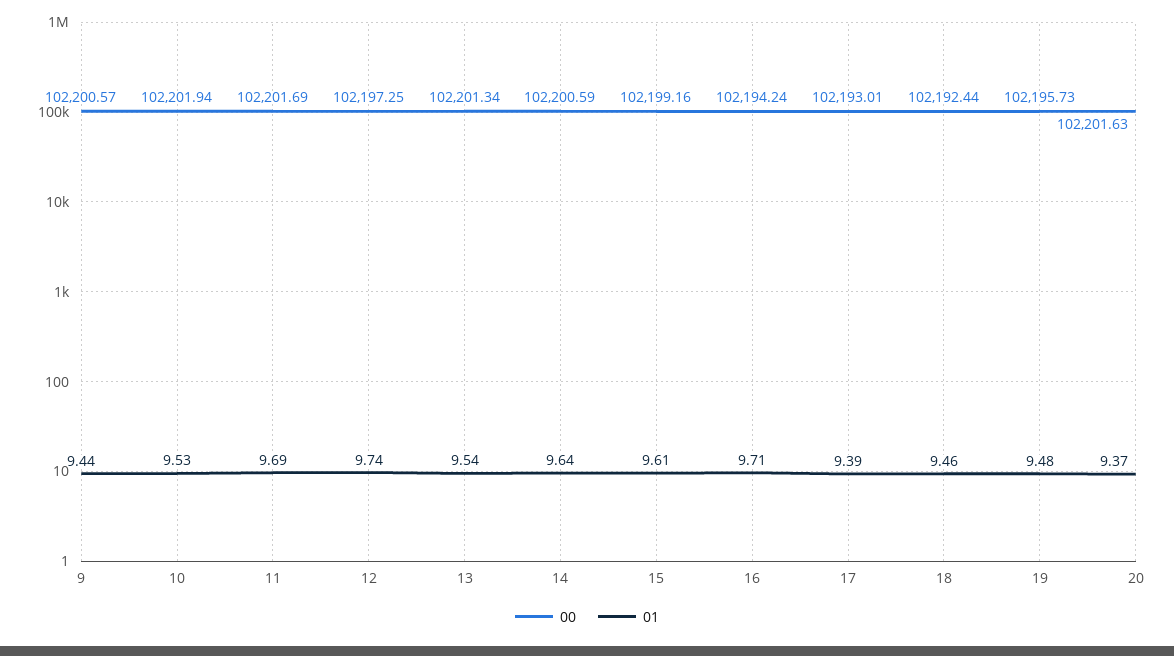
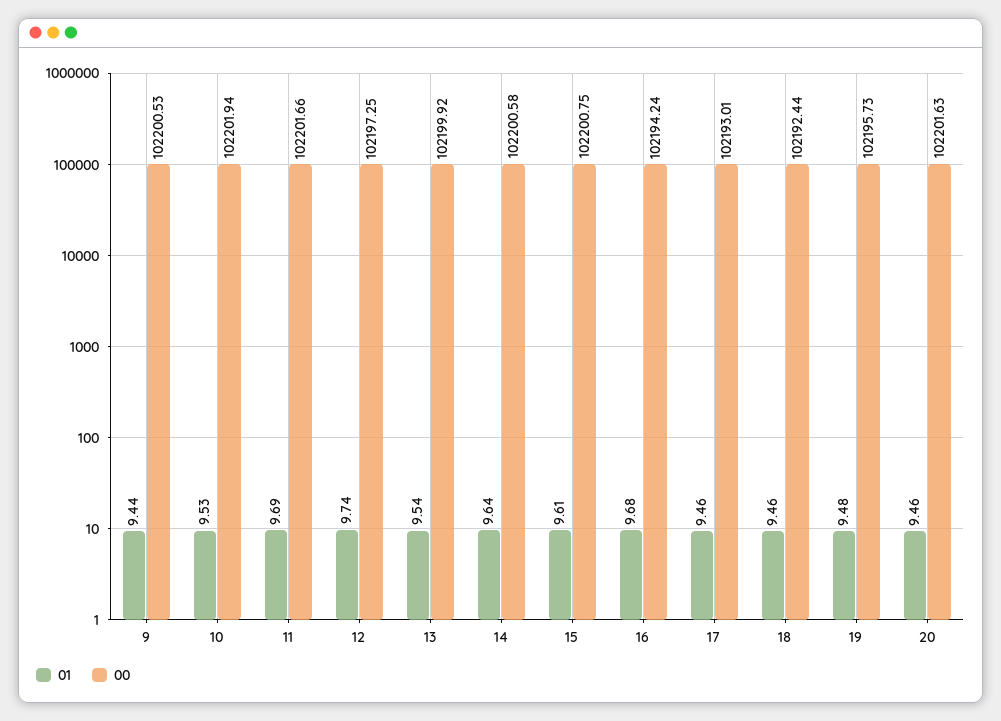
  {
    "00": {
-     "9": 102200.57,
+     "9": 102200.53,
      "10": 102201.94,
-     "11": 102201.69,
+     "11": 102201.66,
      "12": 102197.25,
-     "13": 102201.34,
+     "13": 102199.92,
-     "14": 102200.59,
+     "14": 102200.58,
-     "15": 102199.16,
+     "15": 102200.75,
      "16": 102194.24,
      "17": 102193.01,
      "18": 102192.44,
      "19": 102195.73,
      "20": 102201.63
    },
    "01": {
      "9": 9.44,
      "10": 9.53,
      "11": 9.69,
      "12": 9.74,
      "13": 9.54,
      "14": 9.64,
      "15": 9.61,
-     "16": 9.71,
+     "16": 9.68,
-     "17": 9.39,
+     "17": 9.46,
      "18": 9.46,
      "19": 9.48,
-     "20": 9.37
+     "20": 9.46
    }
  }

